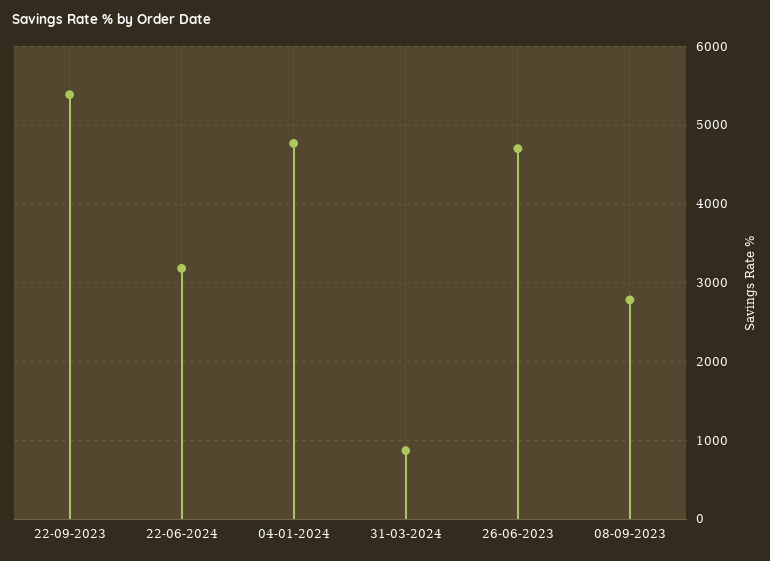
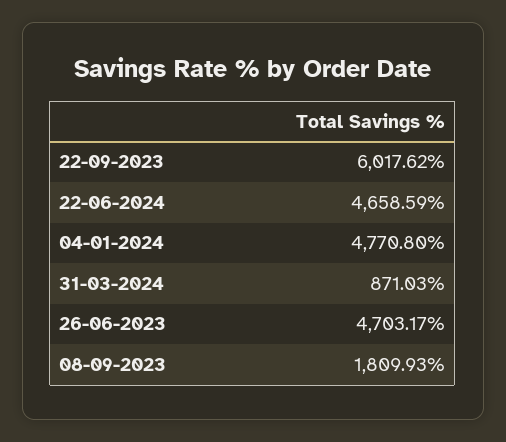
  {
-   "22-09-2023": 5400,
+   "22-09-2023": 6017.62,
-   "22-06-2024": 3200,
+   "22-06-2024": 4658.59,
    "04-01-2024": 4770.8,
    "31-03-2024": 871.03,
    "26-06-2023": 4703.17,
-   "08-09-2023": 2800
+   "08-09-2023": 1809.93
  }

